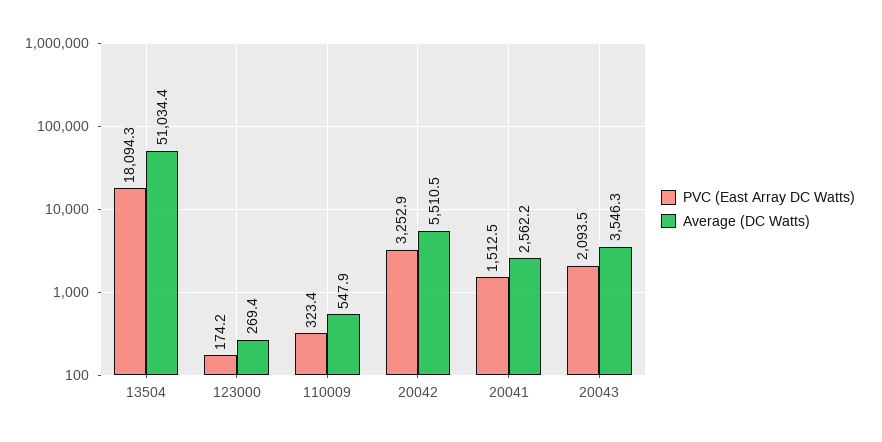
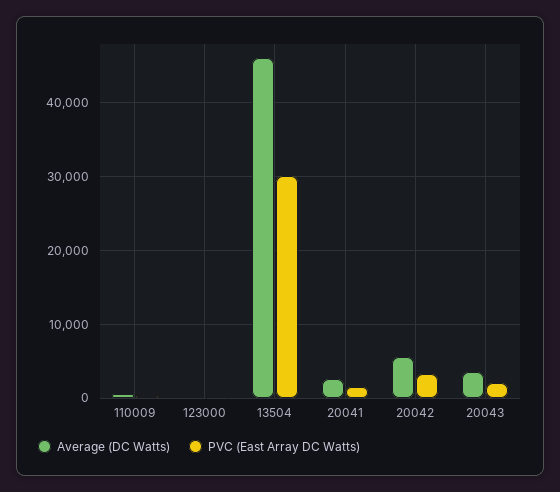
  {
    "PVC (East Array DC Watts)": {
-     "13504": 18094.3,
+     "13504": 30000,
      "123000": 174.2,
      "110009": 323.4,
      "20042": 3252.9,
      "20041": 1512.5,
      "20043": 2093.5
    },
    "Average (DC Watts)": {
-     "13504": 51034.4,
+     "13504": 46000,
      "123000": 269.4,
      "110009": 547.9,
      "20042": 5510.5,
      "20041": 2562.2,
      "20043": 3546.3
    }
  }

